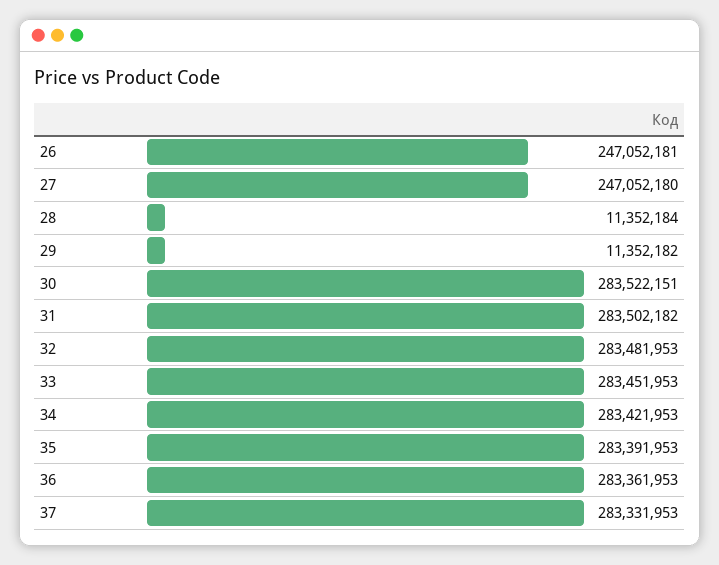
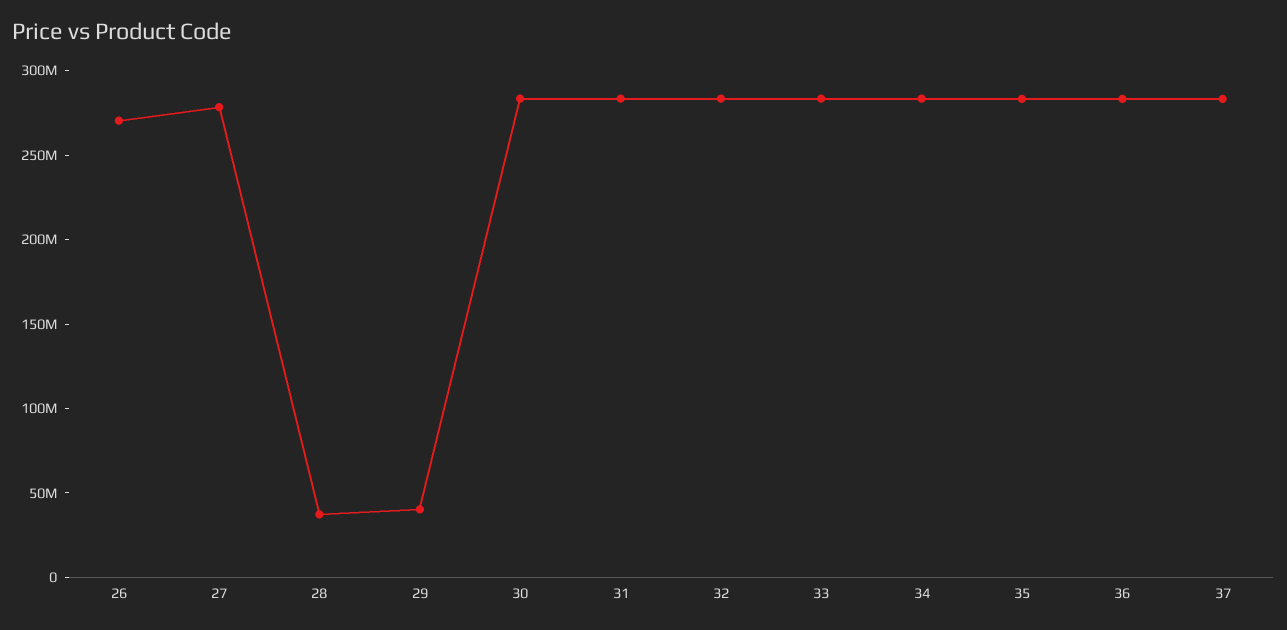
  {
-   "26": 247052181,
+   "26": 270000000,
-   "27": 247052180,
+   "27": 280000000,
-   "28": 11352184,
+   "28": 40000000,
-   "29": 11352182,
+   "29": 40000000,
    "30": 283522151,
    "31": 283502182,
    "32": 283481953,
    "33": 283451953,
    "34": 283421953,
    "35": 283391953,
    "36": 283361953,
    "37": 283331953
  }

